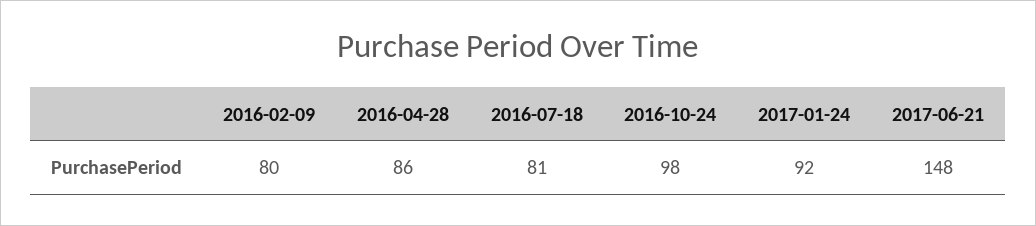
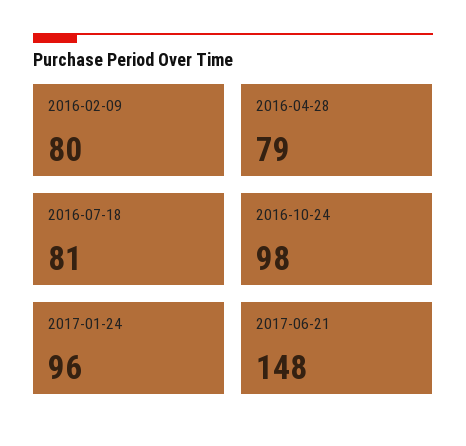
  {
    "2016-02-09": 80,
-   "2016-04-28": 86,
+   "2016-04-28": 79,
    "2016-07-18": 81,
    "2016-10-24": 98,
-   "2017-01-24": 92,
+   "2017-01-24": 96,
    "2017-06-21": 148
  }

